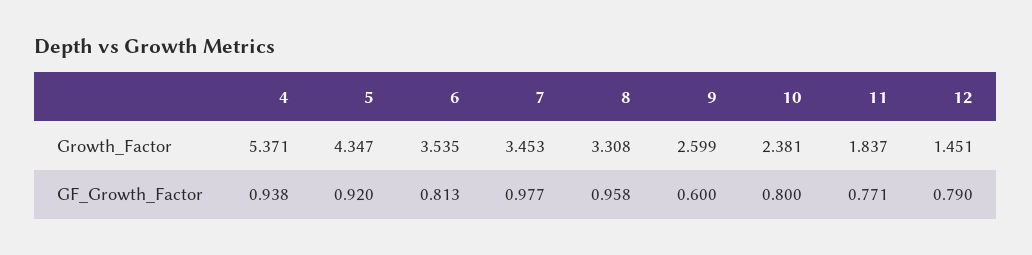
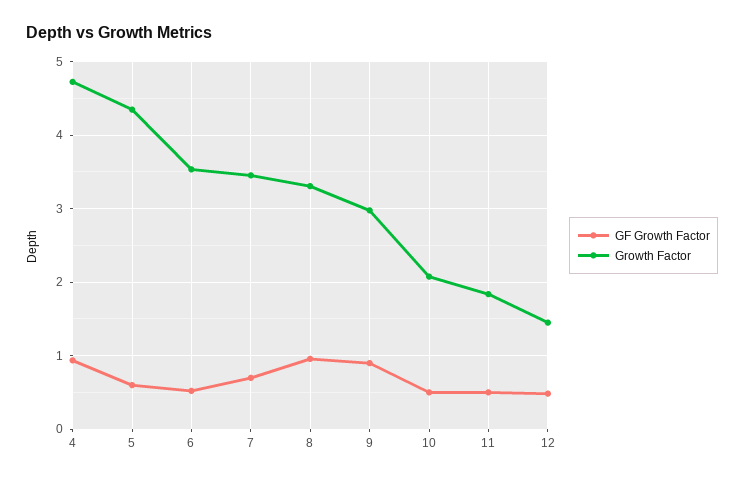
  {
    "Growth_Factor": {
-     "4": 5.371,
+     "4": 4.7,
      "5": 4.347,
      "6": 3.535,
      "7": 3.453,
      "8": 3.308,
-     "9": 2.599,
+     "9": 3,
-     "10": 2.381,
+     "10": 2.1,
      "11": 1.837,
      "12": 1.451
    },
    "GF_Growth_Factor": {
      "4": 0.938,
-     "5": 0.92,
+     "5": 0.6,
-     "6": 0.813,
+     "6": 0.5,
-     "7": 0.977,
+     "7": 0.7,
      "8": 0.958,
-     "9": 0.6,
+     "9": 0.9,
-     "10": 0.8,
+     "10": 0.5,
-     "11": 0.771,
+     "11": 0.5,
-     "12": 0.79
+     "12": 0.5
    }
  }

